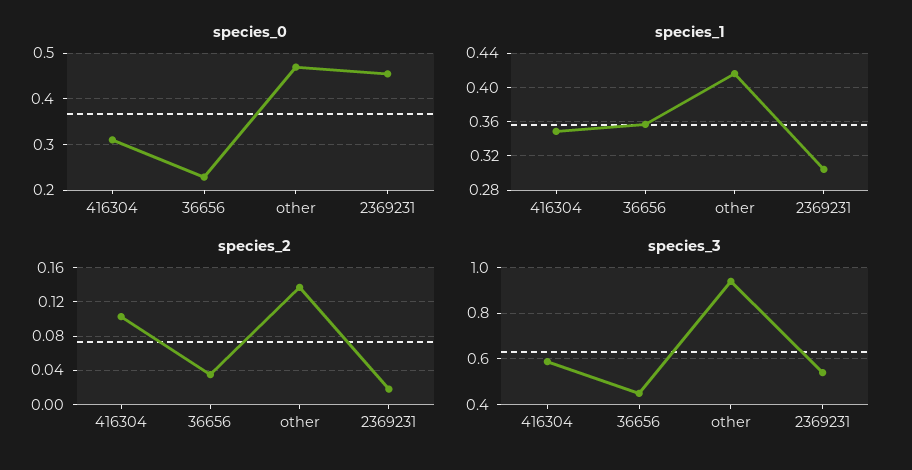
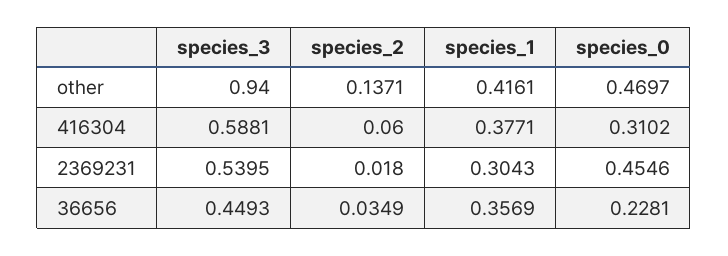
  {
    "species_0": {
      "416304": 0.3102,
      "36656": 0.2281,
      "other": 0.4697,
      "2369231": 0.4546
    },
    "species_1": {
-     "416304": 0.35,
+     "416304": 0.3771,
      "36656": 0.3569,
      "other": 0.4161,
      "2369231": 0.3043
    },
    "species_2": {
-     "416304": 0.1,
+     "416304": 0.06,
      "36656": 0.0349,
      "other": 0.1371,
      "2369231": 0.018
    },
    "species_3": {
      "416304": 0.5881,
      "36656": 0.4493,
      "other": 0.94,
      "2369231": 0.5395
    }
  }

